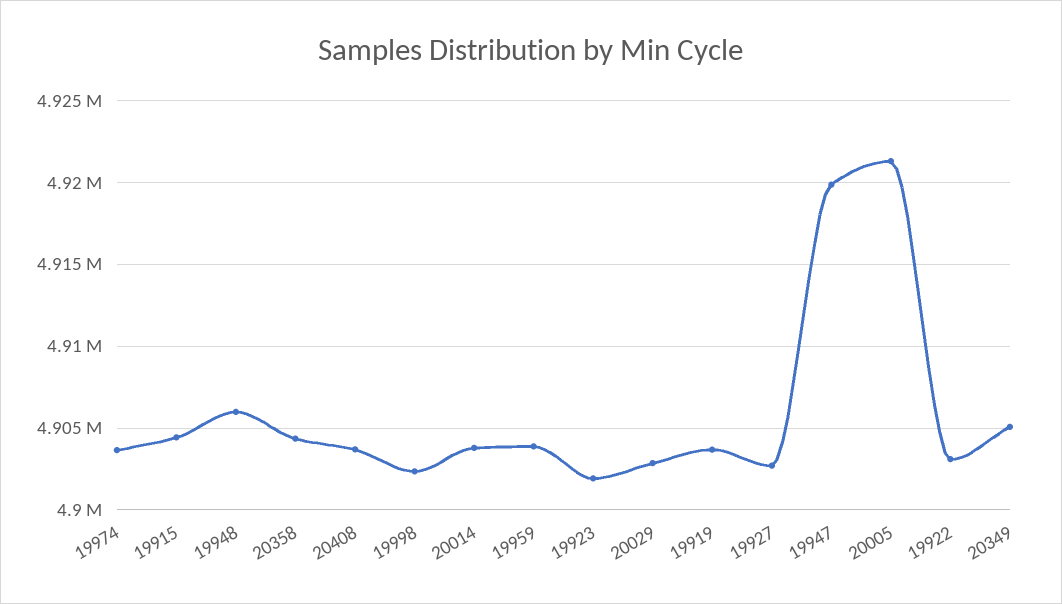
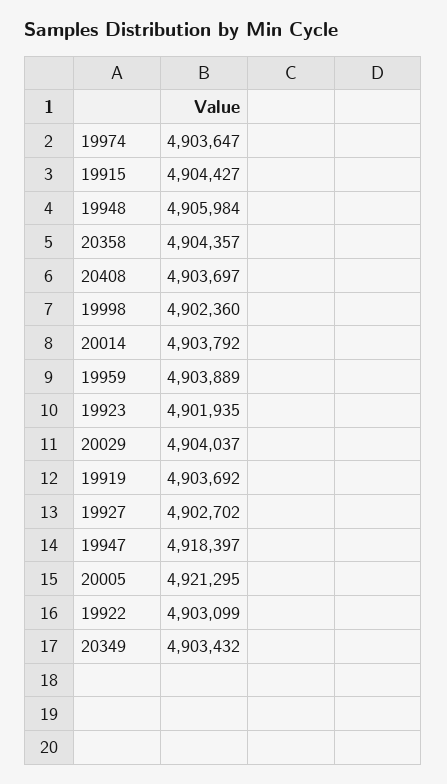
  {
    "19974": 4903647,
    "19915": 4904427,
    "19948": 4905984,
    "20358": 4904357,
    "20408": 4903697,
    "19998": 4902360,
    "20014": 4903792,
    "19959": 4903889,
    "19923": 4901935,
-   "20029": 4903000,
+   "20029": 4904037,
    "19919": 4903692,
    "19927": 4902702,
-   "19947": 4920000,
+   "19947": 4918397,
    "20005": 4921295,
    "19922": 4903099,
-   "20349": 4905000
+   "20349": 4903432
  }

